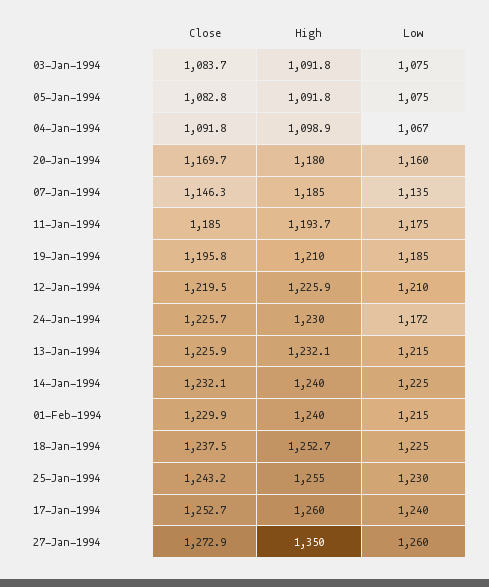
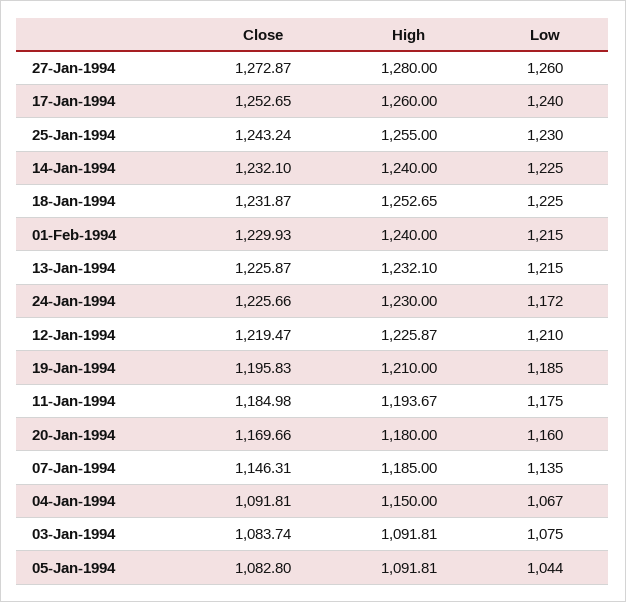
  {
    "Close": {
      "03-Jan-1994": 1083.74,
      "05-Jan-1994": 1082.8,
      "04-Jan-1994": 1091.81,
      "20-Jan-1994": 1169.66,
      "07-Jan-1994": 1146.31,
      "11-Jan-1994": 1184.98,
      "19-Jan-1994": 1195.83,
      "12-Jan-1994": 1219.47,
      "24-Jan-1994": 1225.66,
      "13-Jan-1994": 1225.87,
      "14-Jan-1994": 1232.1,
      "01-Feb-1994": 1229.93,
-     "18-Jan-1994": 1237.5,
+     "18-Jan-1994": 1231.87,
      "25-Jan-1994": 1243.24,
      "17-Jan-1994": 1252.65,
      "27-Jan-1994": 1272.87
    },
    "High": {
      "03-Jan-1994": 1091.81,
      "05-Jan-1994": 1091.81,
-     "04-Jan-1994": 1098.9,
+     "04-Jan-1994": 1150,
      "20-Jan-1994": 1180,
      "07-Jan-1994": 1185,
      "11-Jan-1994": 1193.67,
      "19-Jan-1994": 1210,
      "12-Jan-1994": 1225.87,
      "24-Jan-1994": 1230,
      "13-Jan-1994": 1232.1,
      "14-Jan-1994": 1240,
      "01-Feb-1994": 1240,
      "18-Jan-1994": 1252.65,
      "25-Jan-1994": 1255,
      "17-Jan-1994": 1260,
-     "27-Jan-1994": 1350
+     "27-Jan-1994": 1280
    },
    "Low": {
      "03-Jan-1994": 1075,
-     "05-Jan-1994": 1075,
+     "05-Jan-1994": 1044,
      "04-Jan-1994": 1067,
      "20-Jan-1994": 1160,
      "07-Jan-1994": 1135,
      "11-Jan-1994": 1175,
      "19-Jan-1994": 1185,
      "12-Jan-1994": 1210,
      "24-Jan-1994": 1172,
      "13-Jan-1994": 1215,
      "14-Jan-1994": 1225,
      "01-Feb-1994": 1215,
      "18-Jan-1994": 1225,
      "25-Jan-1994": 1230,
      "17-Jan-1994": 1240,
      "27-Jan-1994": 1260
    }
  }

